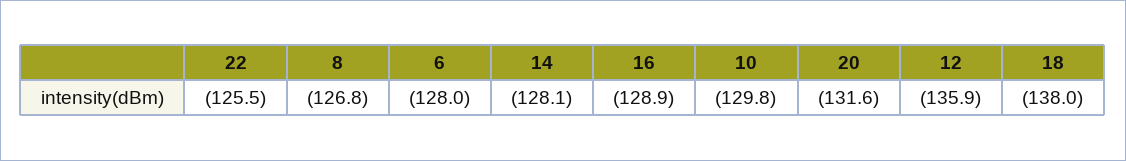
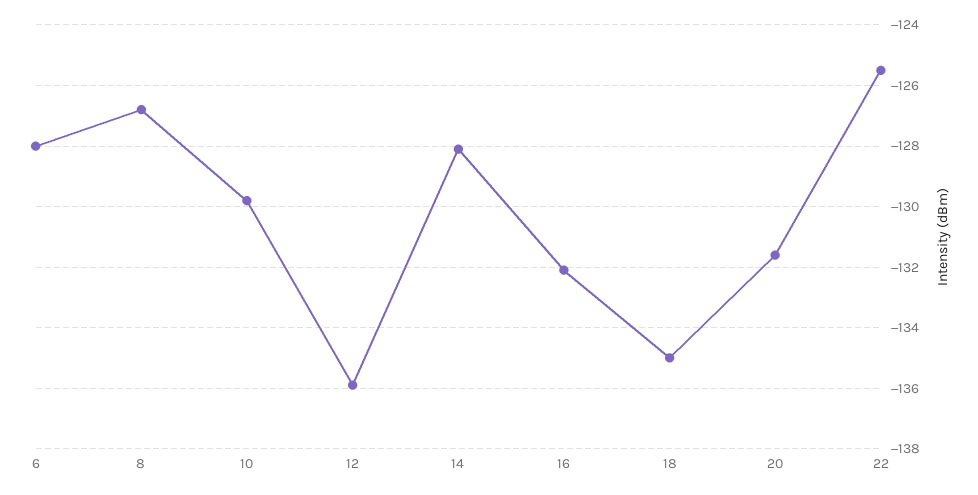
  {
    "22": -125.5,
    "8": -126.8,
    "6": -128,
    "14": -128.1,
-   "16": -128.9,
+   "16": -132,
    "10": -129.8,
    "20": -131.6,
    "12": -135.9,
-   "18": -138
+   "18": -135
  }

